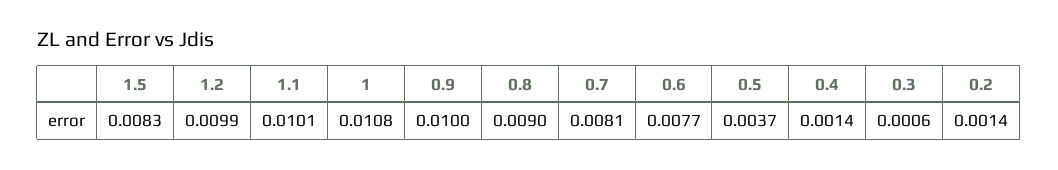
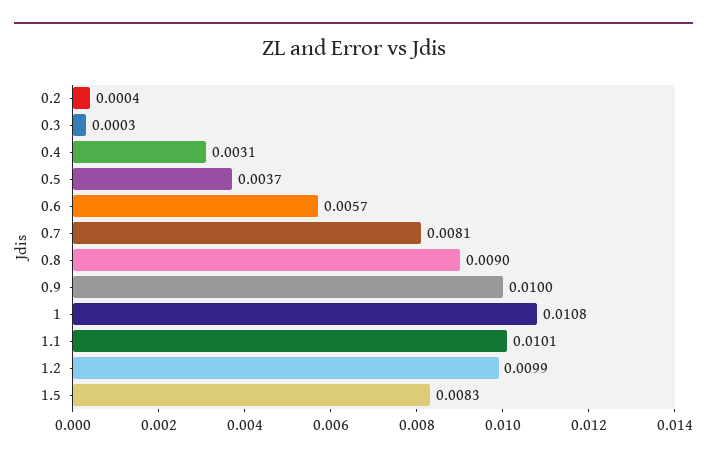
  {
    "1.5": 0.0083,
    "1.2": 0.0099,
    "1.1": 0.0101,
    "1": 0.0108,
    "0.9": 0.01,
    "0.8": 0.009,
    "0.7": 0.0081,
-   "0.6": 0.0077,
+   "0.6": 0.0057,
    "0.5": 0.0037,
-   "0.4": 0.0014,
+   "0.4": 0.0031,
-   "0.3": 0.0006,
+   "0.3": 0.0003,
-   "0.2": 0.0014
+   "0.2": 0.0004
  }

